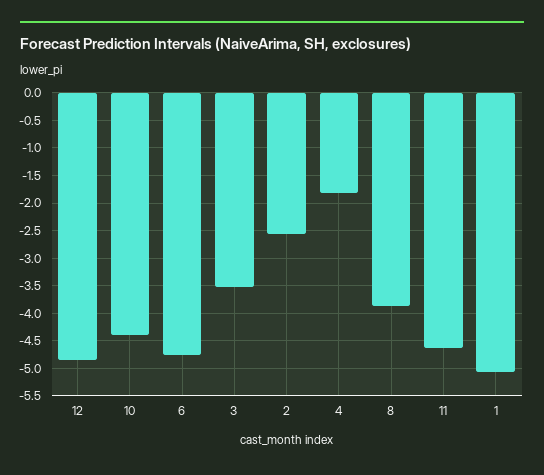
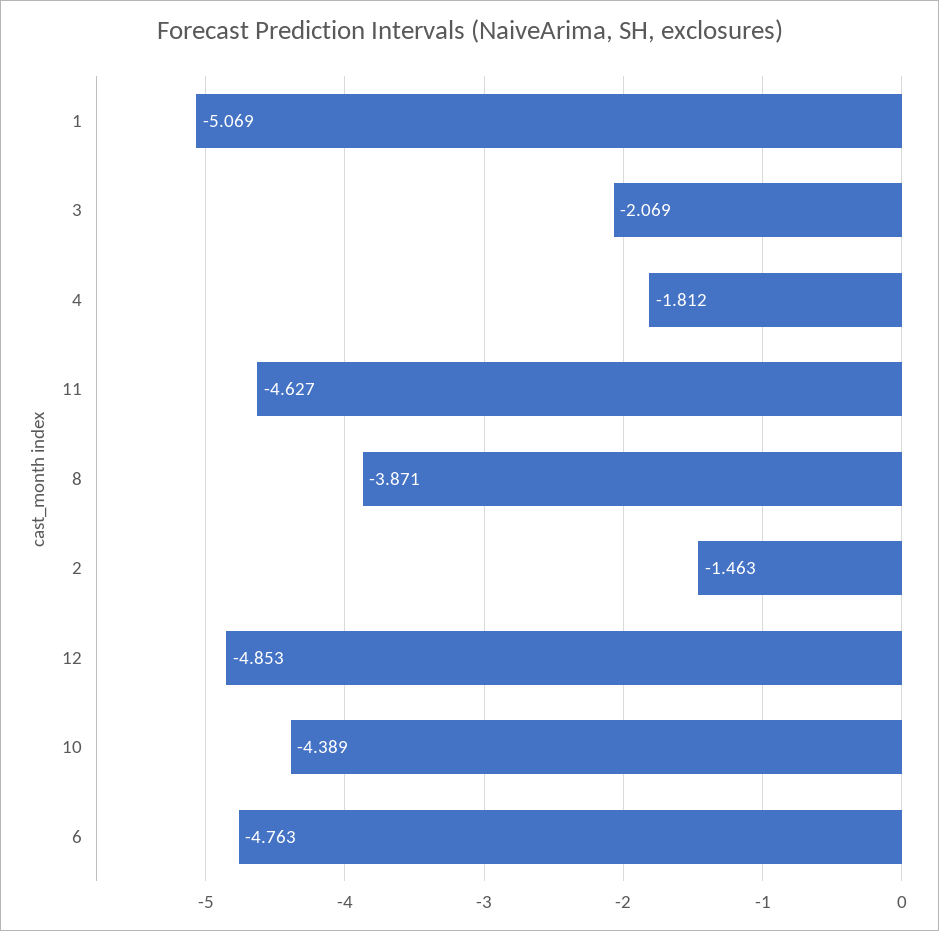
  {
    "12": -4.853,
    "10": -4.389,
    "6": -4.763,
-   "3": -3.5,
+   "3": -2.069,
-   "2": -2.5,
+   "2": -1.463,
    "4": -1.812,
    "8": -3.871,
    "11": -4.627,
    "1": -5.069
  }

